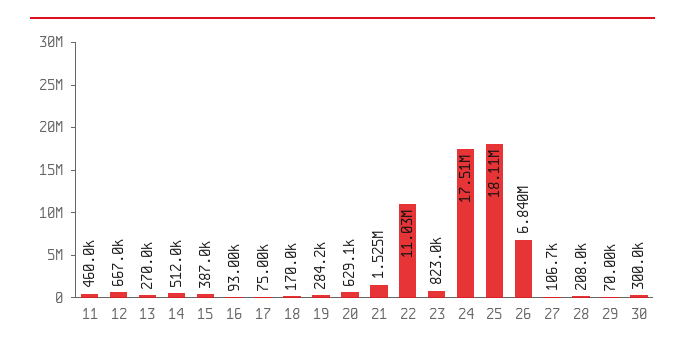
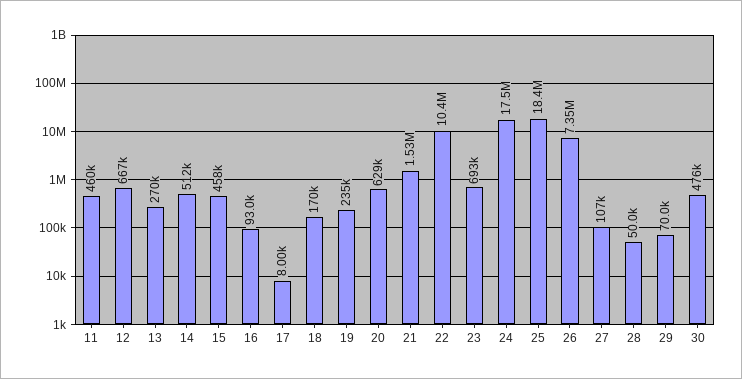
  {
    "11": 460000,
    "12": 667000,
    "13": 270000,
    "14": 512000,
-   "15": 387000,
+   "15": 458000,
    "16": 93000,
-   "17": 75000,
+   "17": 8000,
    "18": 170000,
-   "19": 284200,
+   "19": 235000,
    "20": 629100,
    "21": 1525000,
-   "22": 11030000,
+   "22": 10400000,
-   "23": 823000,
+   "23": 693000,
    "24": 17510000,
-   "25": 18110000,
+   "25": 18400000,
-   "26": 6840000,
+   "26": 7350000,
    "27": 106700,
-   "28": 208000,
+   "28": 50000,
    "29": 70000,
-   "30": 300000
+   "30": 476000
  }

